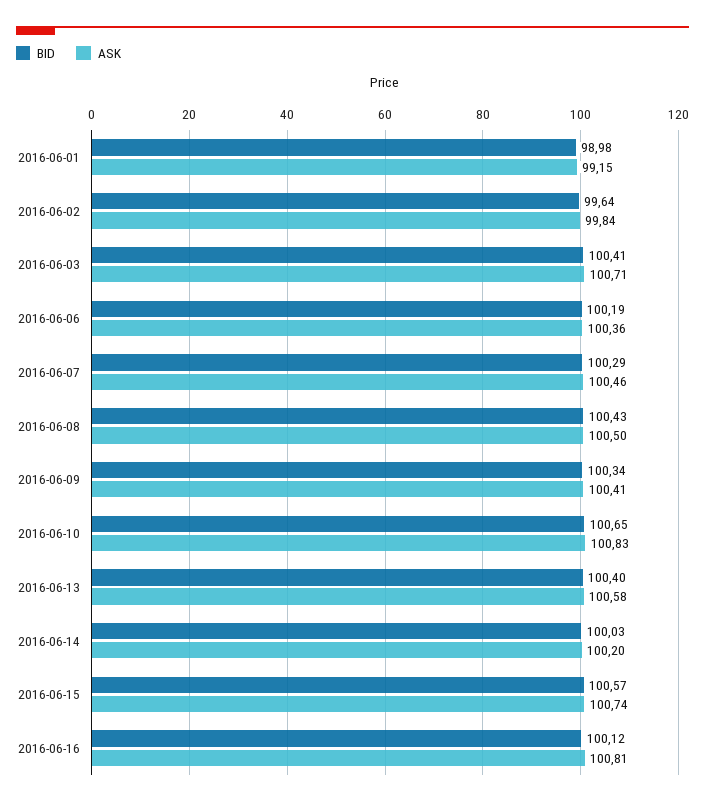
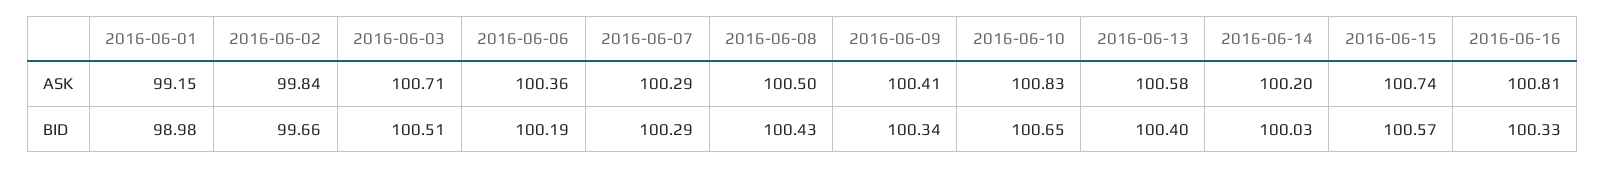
  {
    "BID": {
      "2016-06-01": 98.98,
-     "2016-06-02": 99.64,
+     "2016-06-02": 99.66,
-     "2016-06-03": 100.41,
+     "2016-06-03": 100.51,
      "2016-06-06": 100.19,
      "2016-06-07": 100.29,
      "2016-06-08": 100.43,
      "2016-06-09": 100.34,
      "2016-06-10": 100.65,
      "2016-06-13": 100.4,
      "2016-06-14": 100.03,
      "2016-06-15": 100.57,
-     "2016-06-16": 100.12
+     "2016-06-16": 100.33
    },
    "ASK": {
      "2016-06-01": 99.15,
      "2016-06-02": 99.84,
      "2016-06-03": 100.71,
      "2016-06-06": 100.36,
-     "2016-06-07": 100.46,
+     "2016-06-07": 100.29,
      "2016-06-08": 100.5,
      "2016-06-09": 100.41,
      "2016-06-10": 100.83,
      "2016-06-13": 100.58,
      "2016-06-14": 100.2,
      "2016-06-15": 100.74,
      "2016-06-16": 100.81
    }
  }

